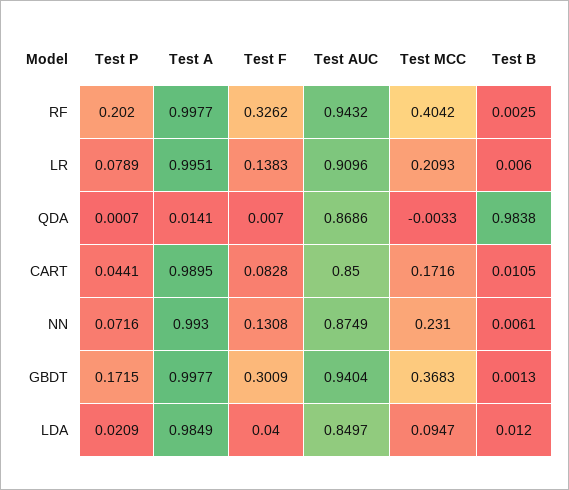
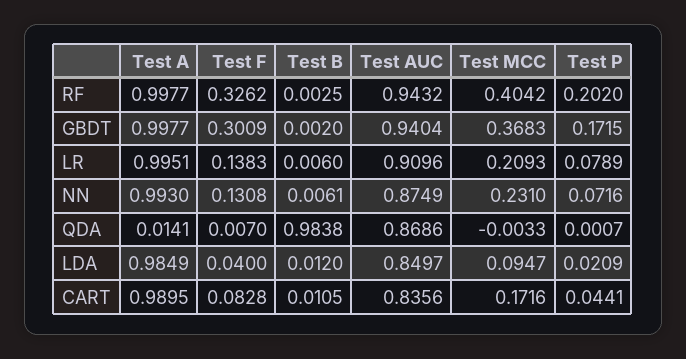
  {
    "Test P": {
      "RF": 0.202,
      "LR": 0.0789,
      "QDA": 0.0007,
      "CART": 0.0441,
      "NN": 0.0716,
      "GBDT": 0.1715,
      "LDA": 0.0209
    },
    "Test A": {
      "RF": 0.9977,
      "LR": 0.9951,
      "QDA": 0.0141,
      "CART": 0.9895,
      "NN": 0.993,
      "GBDT": 0.9977,
      "LDA": 0.9849
    },
    "Test F": {
      "RF": 0.3262,
      "LR": 0.1383,
      "QDA": 0.007,
      "CART": 0.0828,
      "NN": 0.1308,
      "GBDT": 0.3009,
      "LDA": 0.04
    },
    "Test AUC": {
      "RF": 0.9432,
      "LR": 0.9096,
      "QDA": 0.8686,
-     "CART": 0.85,
+     "CART": 0.8356,
      "NN": 0.8749,
      "GBDT": 0.9404,
      "LDA": 0.8497
    },
    "Test MCC": {
      "RF": 0.4042,
      "LR": 0.2093,
      "QDA": -0.0033,
      "CART": 0.1716,
      "NN": 0.231,
      "GBDT": 0.3683,
      "LDA": 0.0947
    },
    "Test B": {
      "RF": 0.0025,
      "LR": 0.006,
      "QDA": 0.9838,
      "CART": 0.0105,
      "NN": 0.0061,
-     "GBDT": 0.0013,
+     "GBDT": 0.002,
      "LDA": 0.012
    }
  }

